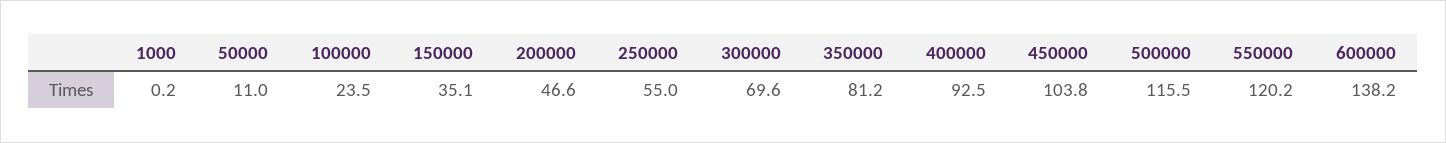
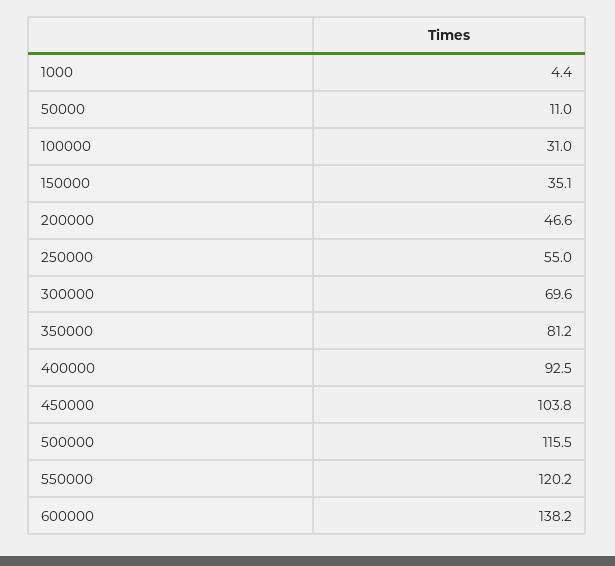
  {
-   "1000": 0.2,
+   "1000": 4.4,
    "50000": 11,
-   "100000": 23.5,
+   "100000": 31,
    "150000": 35.1,
    "200000": 46.6,
    "250000": 55,
    "300000": 69.6,
    "350000": 81.2,
    "400000": 92.5,
    "450000": 103.8,
    "500000": 115.5,
    "550000": 120.2,
    "600000": 138.2
  }

